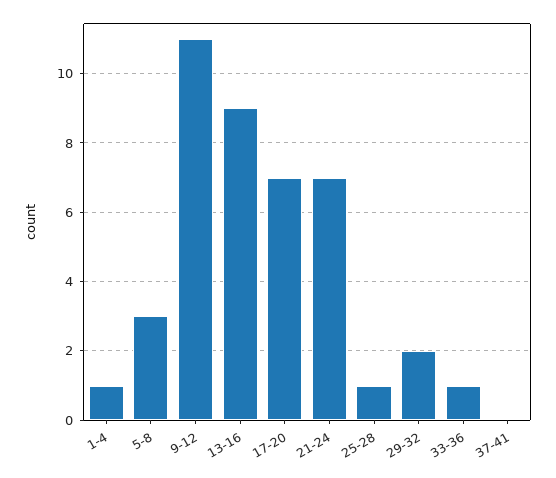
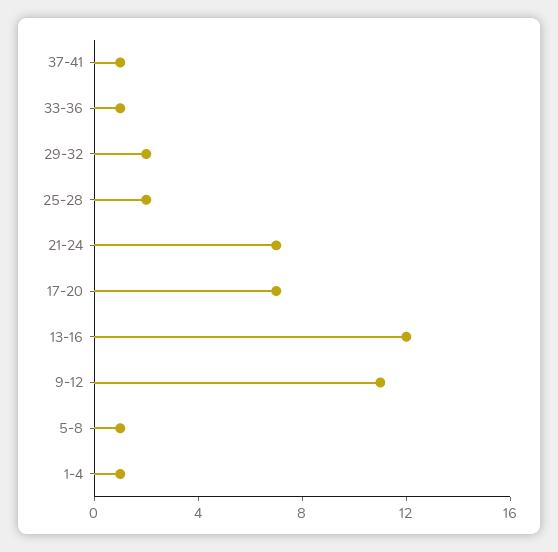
  {
    "1-4": 1,
-   "5-8": 3,
+   "5-8": 1,
    "9-12": 11,
-   "13-16": 9,
+   "13-16": 12,
    "17-20": 7,
    "21-24": 7,
-   "25-28": 1,
+   "25-28": 2,
    "29-32": 2,
    "33-36": 1,
-   "37-41": 0
+   "37-41": 1
  }

